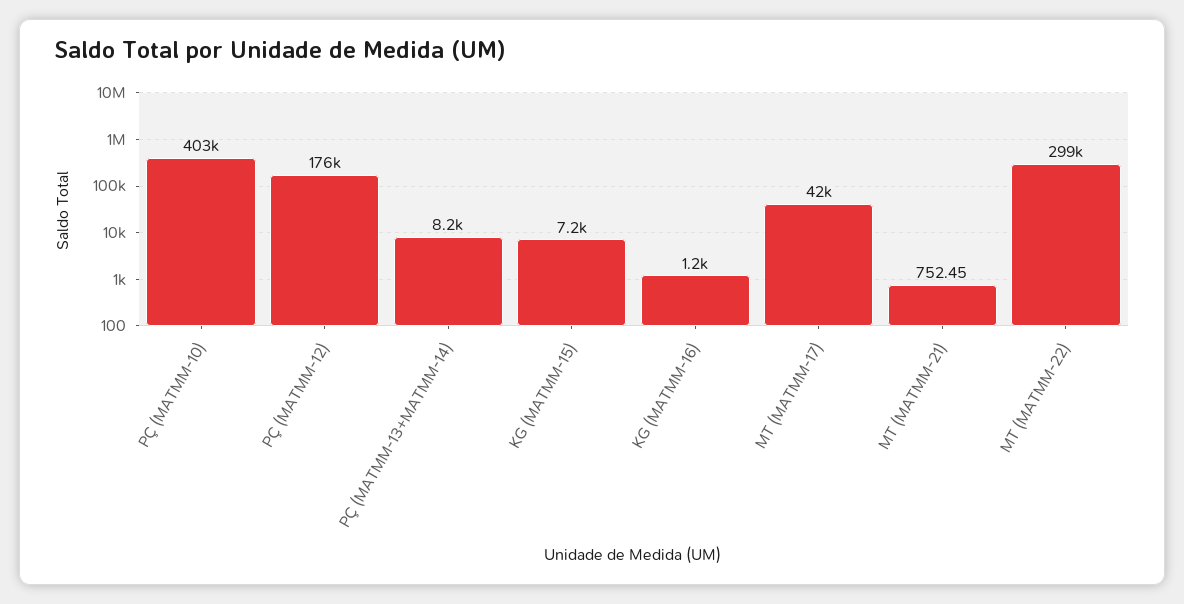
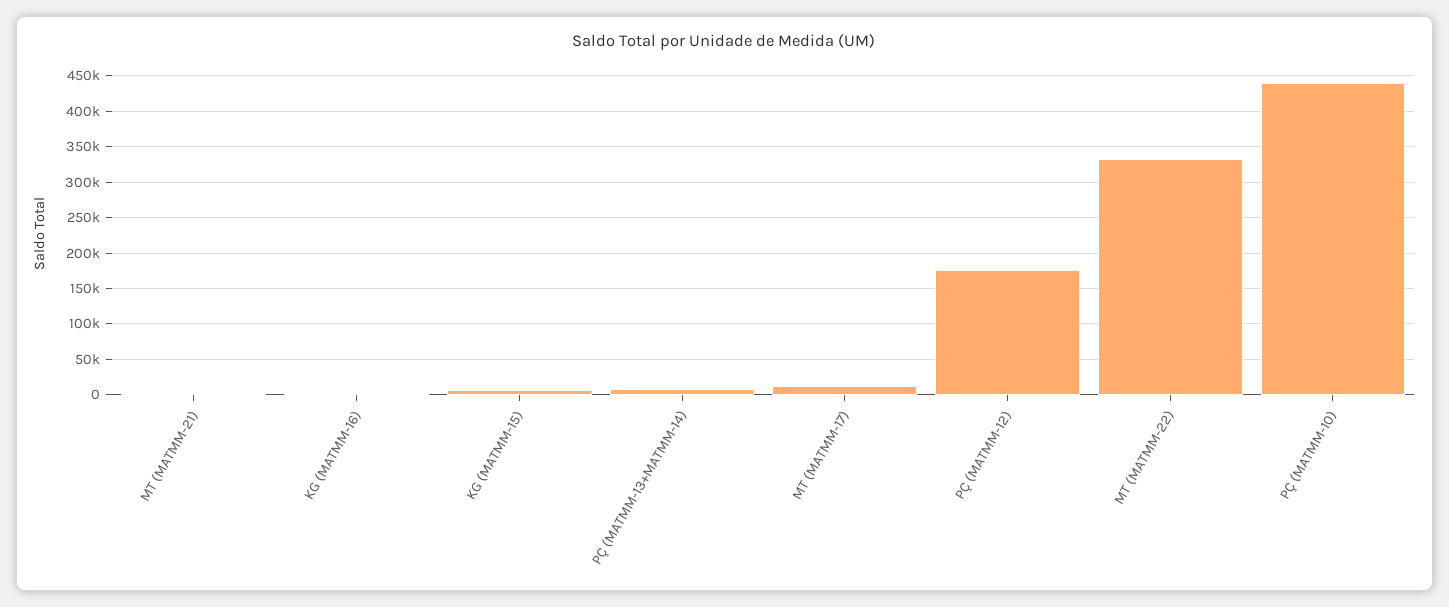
  {
-   "PÇ (MATMM-10)": 403000,
+   "PÇ (MATMM-10)": 440000,
    "PÇ (MATMM-12)": 176000,
    "PÇ (MATMM-13+MATMM-14)": 8200,
    "KG (MATMM-15)": 7200,
    "KG (MATMM-16)": 1200,
-   "MT (MATMM-17)": 42000,
+   "MT (MATMM-17)": 10000,
    "MT (MATMM-21)": 752.45,
-   "MT (MATMM-22)": 299000
+   "MT (MATMM-22)": 330000
  }

